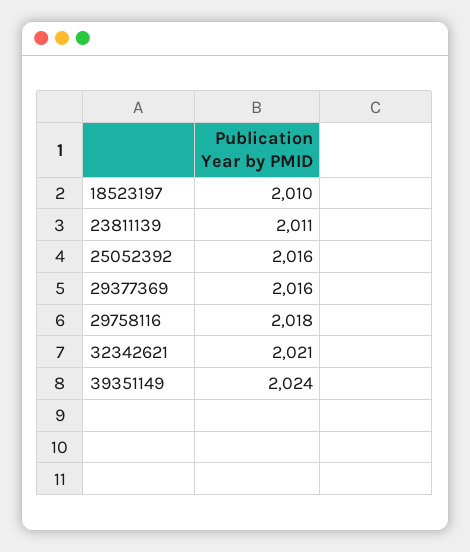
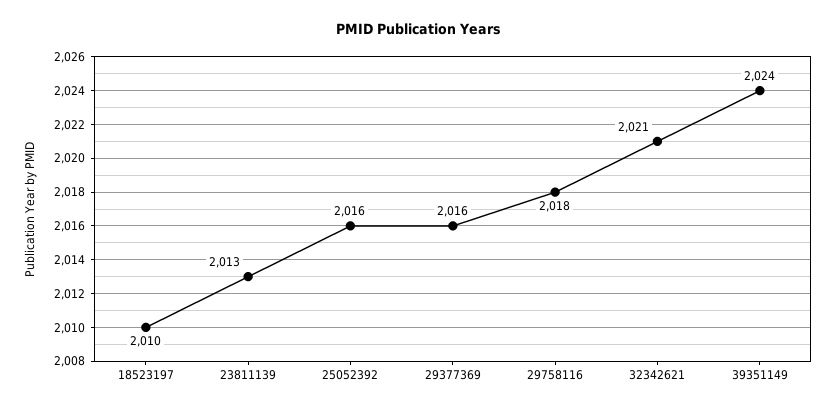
  {
    "18523197": 2010,
-   "23811139": 2011,
+   "23811139": 2013,
    "25052392": 2016,
    "29377369": 2016,
    "29758116": 2018,
    "32342621": 2021,
    "39351149": 2024
  }

